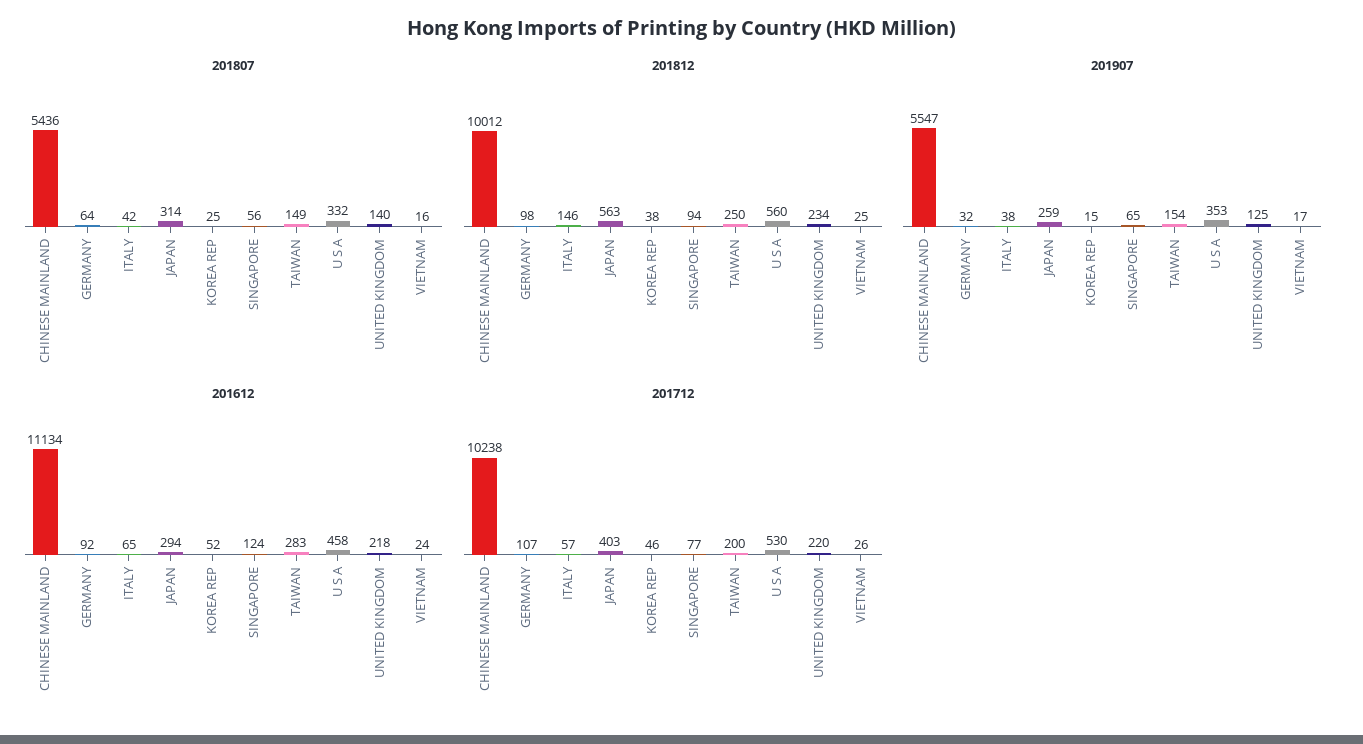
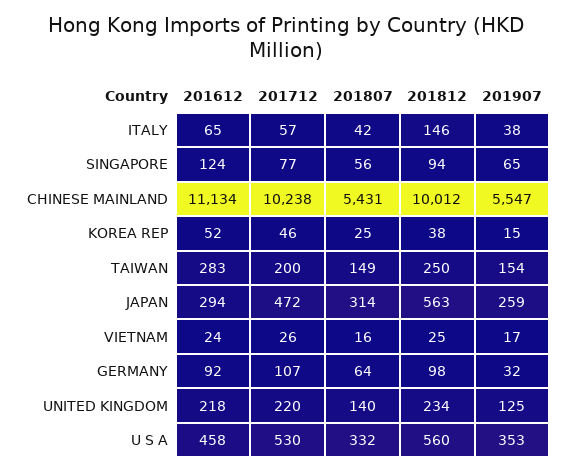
  {
    "201807": {
-     "CHINESE MAINLAND": 5436,
+     "CHINESE MAINLAND": 5431,
      "GERMANY": 64,
      "ITALY": 42,
      "JAPAN": 314,
      "KOREA REP": 25,
      "SINGAPORE": 56,
      "TAIWAN": 149,
      "U S A": 332,
      "UNITED KINGDOM": 140,
      "VIETNAM": 16
    },
    "201812": {
      "CHINESE MAINLAND": 10012,
      "GERMANY": 98,
      "ITALY": 146,
      "JAPAN": 563,
      "KOREA REP": 38,
      "SINGAPORE": 94,
      "TAIWAN": 250,
      "U S A": 560,
      "UNITED KINGDOM": 234,
      "VIETNAM": 25
    },
    "201907": {
      "CHINESE MAINLAND": 5547,
      "GERMANY": 32,
      "ITALY": 38,
      "JAPAN": 259,
      "KOREA REP": 15,
      "SINGAPORE": 65,
      "TAIWAN": 154,
      "U S A": 353,
      "UNITED KINGDOM": 125,
      "VIETNAM": 17
    },
    "201612": {
      "CHINESE MAINLAND": 11134,
      "GERMANY": 92,
      "ITALY": 65,
      "JAPAN": 294,
      "KOREA REP": 52,
      "SINGAPORE": 124,
      "TAIWAN": 283,
      "U S A": 458,
      "UNITED KINGDOM": 218,
      "VIETNAM": 24
    },
    "201712": {
      "CHINESE MAINLAND": 10238,
      "GERMANY": 107,
      "ITALY": 57,
-     "JAPAN": 403,
+     "JAPAN": 472,
      "KOREA REP": 46,
      "SINGAPORE": 77,
      "TAIWAN": 200,
      "U S A": 530,
      "UNITED KINGDOM": 220,
      "VIETNAM": 26
    }
  }

